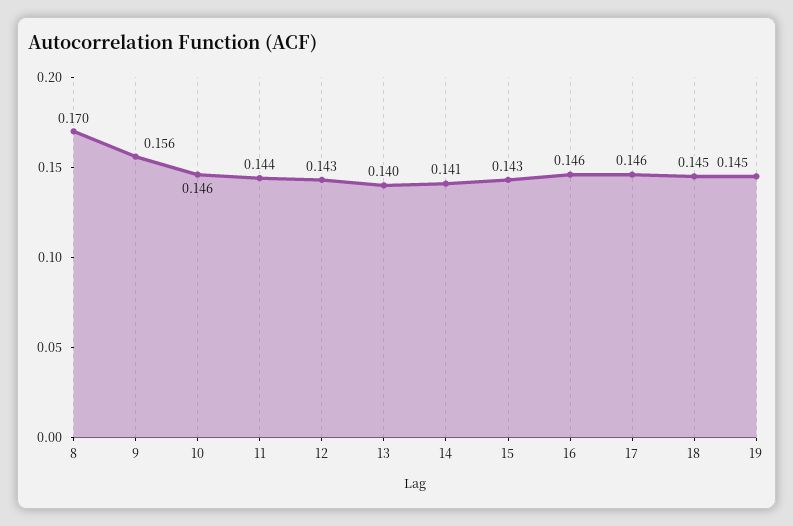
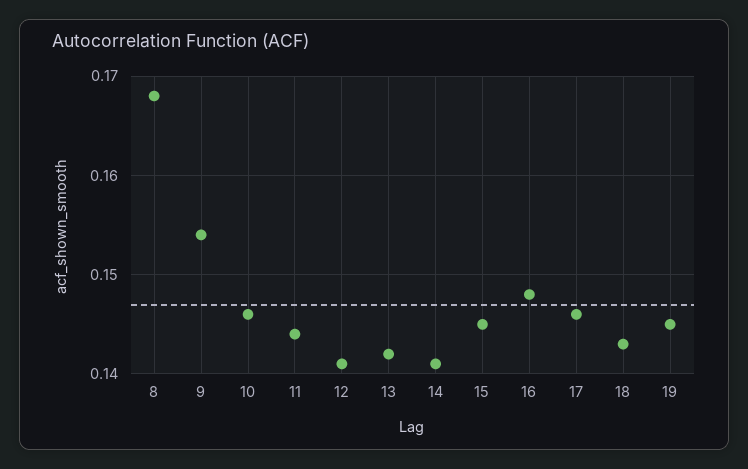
  {
-   "8": 0.17,
+   "8": 0.168,
-   "9": 0.156,
+   "9": 0.154,
    "10": 0.146,
    "11": 0.144,
-   "12": 0.143,
+   "12": 0.141,
-   "13": 0.14,
+   "13": 0.142,
    "14": 0.141,
-   "15": 0.143,
+   "15": 0.145,
-   "16": 0.146,
+   "16": 0.148,
    "17": 0.146,
-   "18": 0.145,
+   "18": 0.143,
    "19": 0.145
  }

